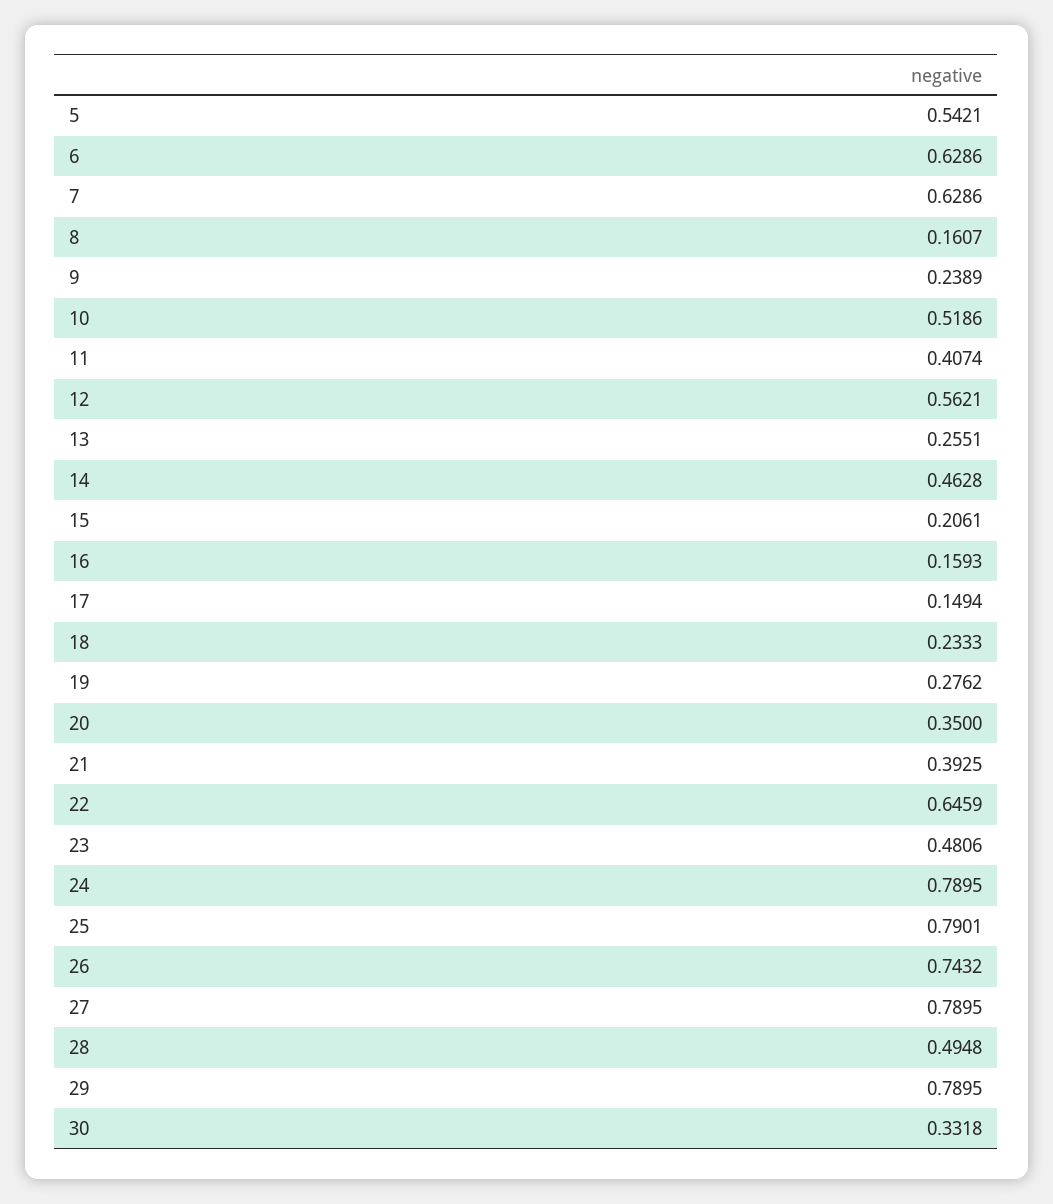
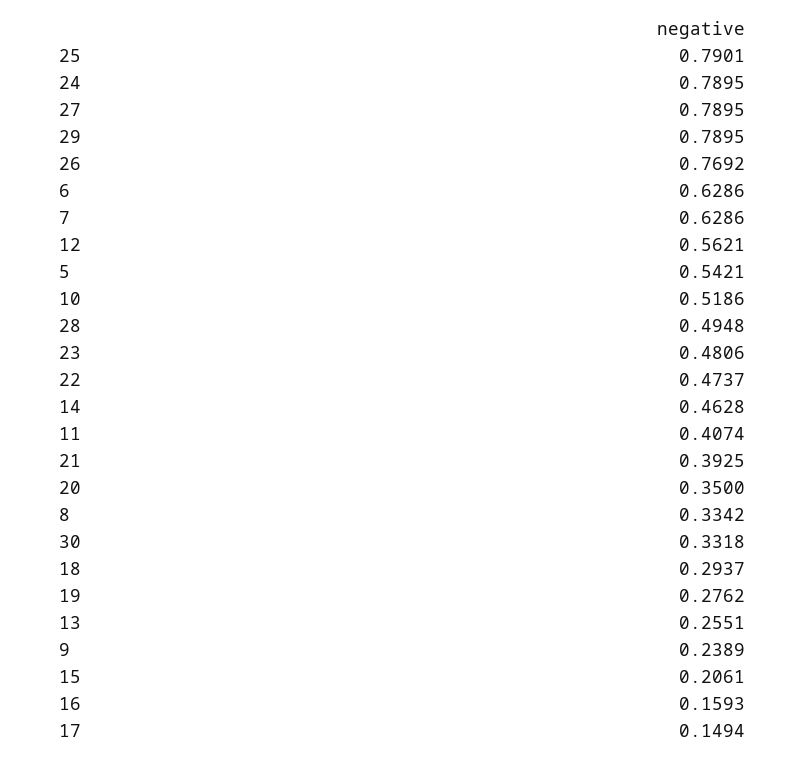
  {
    "5": 0.5421,
    "6": 0.6286,
    "7": 0.6286,
-   "8": 0.1607,
+   "8": 0.3342,
    "9": 0.2389,
    "10": 0.5186,
    "11": 0.4074,
    "12": 0.5621,
    "13": 0.2551,
    "14": 0.4628,
    "15": 0.2061,
    "16": 0.1593,
    "17": 0.1494,
-   "18": 0.2333,
+   "18": 0.2937,
    "19": 0.2762,
    "20": 0.35,
    "21": 0.3925,
-   "22": 0.6459,
+   "22": 0.4737,
    "23": 0.4806,
    "24": 0.7895,
    "25": 0.7901,
-   "26": 0.7432,
+   "26": 0.7692,
    "27": 0.7895,
    "28": 0.4948,
    "29": 0.7895,
    "30": 0.3318
  }

